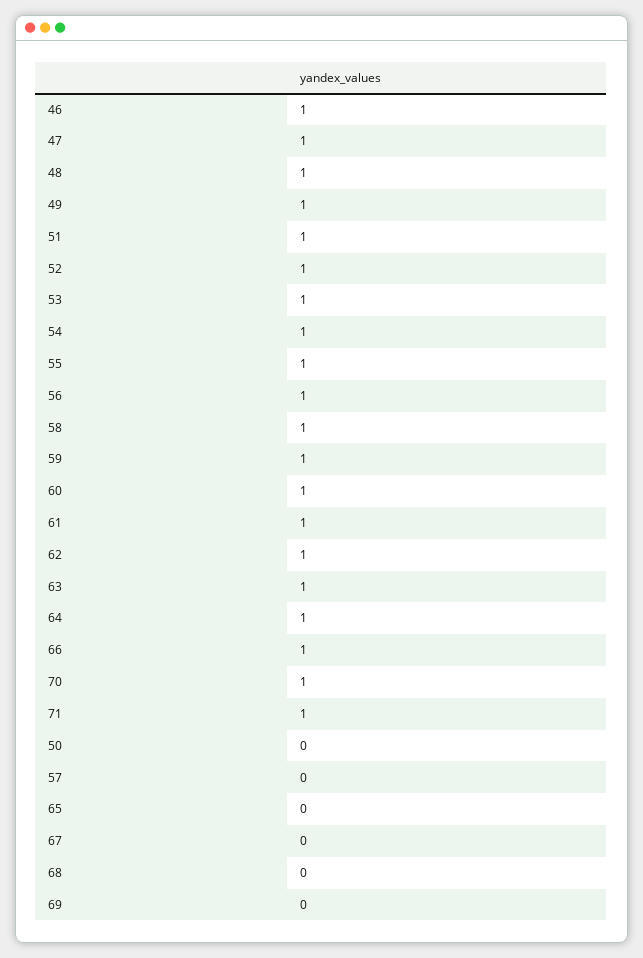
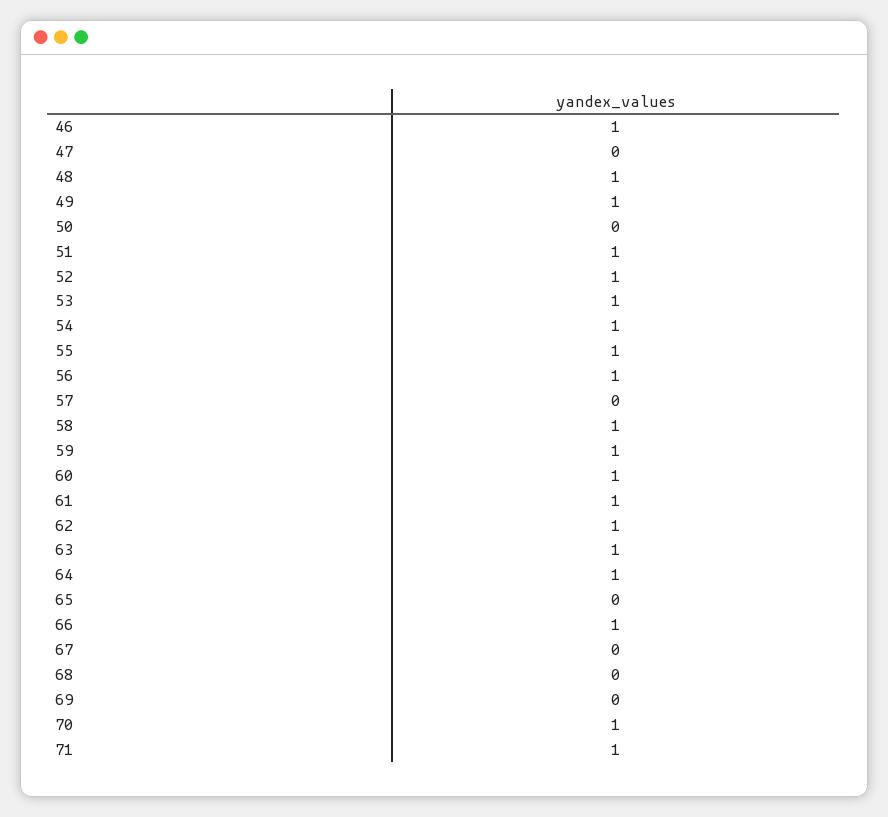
  {
    "46": 1,
-   "47": 1,
+   "47": 0,
    "48": 1,
    "49": 1,
    "51": 1,
    "52": 1,
    "53": 1,
    "54": 1,
    "55": 1,
    "56": 1,
    "58": 1,
    "59": 1,
    "60": 1,
    "61": 1,
    "62": 1,
    "63": 1,
    "64": 1,
    "66": 1,
    "70": 1,
    "71": 1,
    "50": 0,
    "57": 0,
    "65": 0,
    "67": 0,
    "68": 0,
    "69": 0
  }

